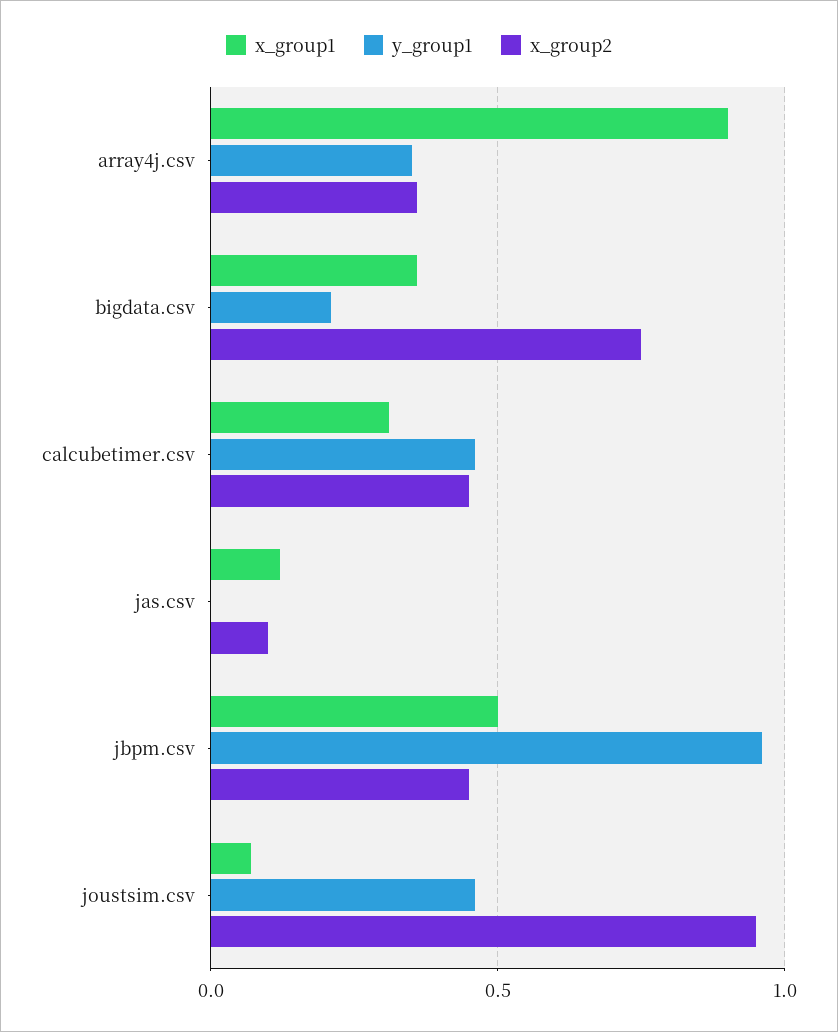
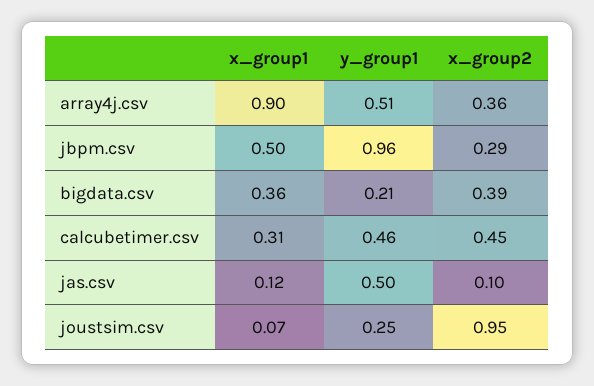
  {
    "x_group1": {
      "array4j.csv": 0.9,
      "bigdata.csv": 0.36,
      "calcubetimer.csv": 0.31,
      "jas.csv": 0.12,
      "jbpm.csv": 0.5,
      "joustsim.csv": 0.07
    },
    "y_group1": {
-     "array4j.csv": 0.35,
+     "array4j.csv": 0.51,
      "bigdata.csv": 0.21,
      "calcubetimer.csv": 0.46,
-     "jas.csv": 0,
+     "jas.csv": 0.5,
      "jbpm.csv": 0.96,
-     "joustsim.csv": 0.45
+     "joustsim.csv": 0.25
    },
    "x_group2": {
      "array4j.csv": 0.36,
-     "bigdata.csv": 0.75,
+     "bigdata.csv": 0.39,
      "calcubetimer.csv": 0.45,
      "jas.csv": 0.1,
-     "jbpm.csv": 0.45,
+     "jbpm.csv": 0.29,
      "joustsim.csv": 0.95
    }
  }

